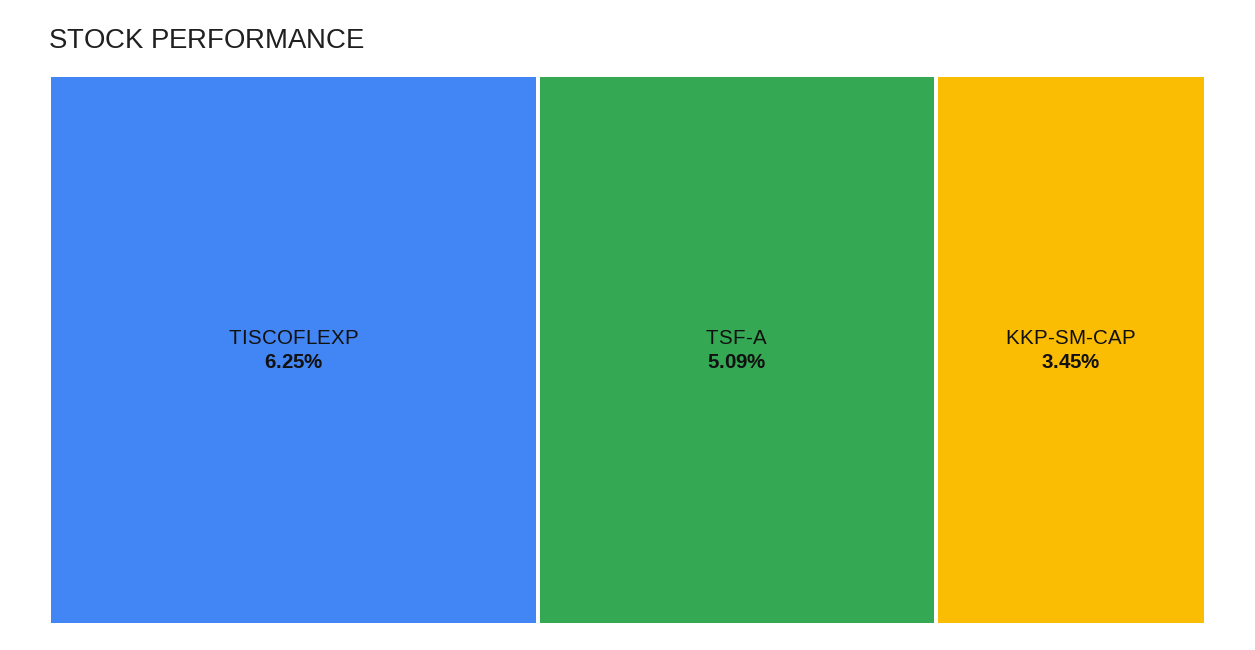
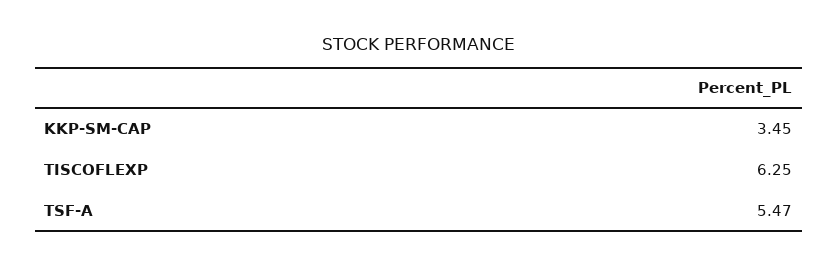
  {
    "TISCOFLEXP": 6.25,
-   "TSF-A": 5.09,
+   "TSF-A": 5.47,
    "KKP-SM-CAP": 3.45
  }

